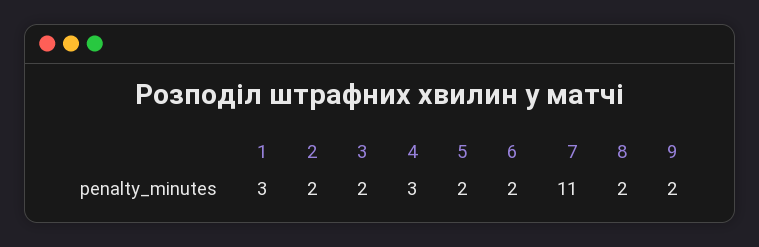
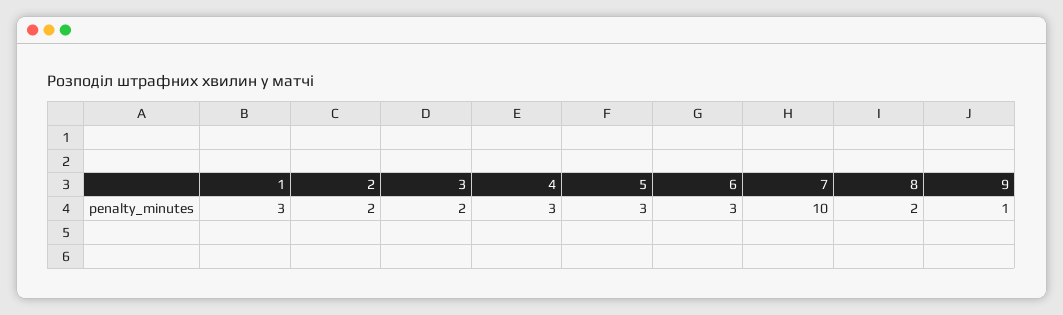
  {
    "1": 3,
    "2": 2,
    "3": 2,
    "4": 3,
-   "5": 2,
+   "5": 3,
-   "6": 2,
+   "6": 3,
-   "7": 11,
+   "7": 10,
    "8": 2,
-   "9": 2
+   "9": 1
  }

